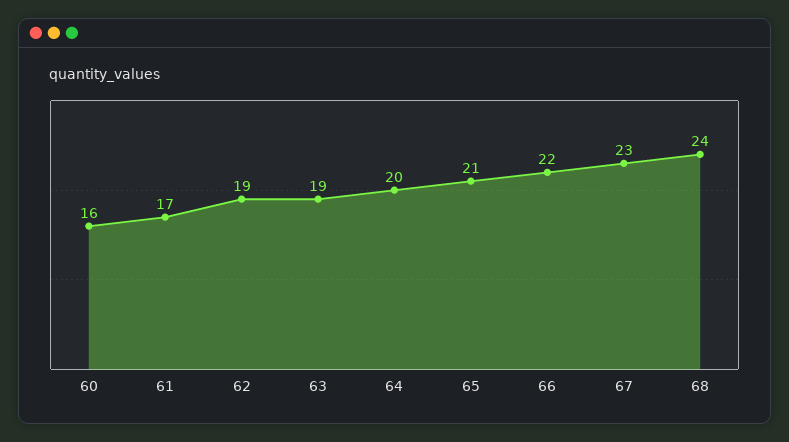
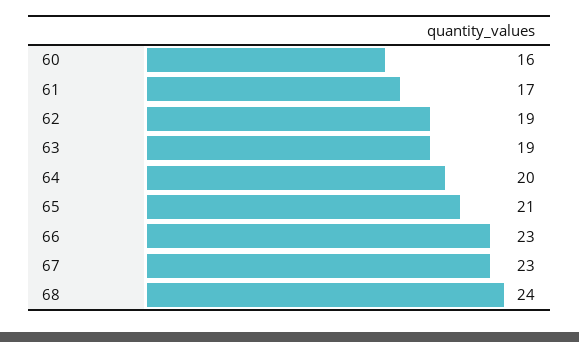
  {
    "60": 16,
    "61": 17,
    "62": 19,
    "63": 19,
    "64": 20,
    "65": 21,
-   "66": 22,
+   "66": 23,
    "67": 23,
    "68": 24
  }

